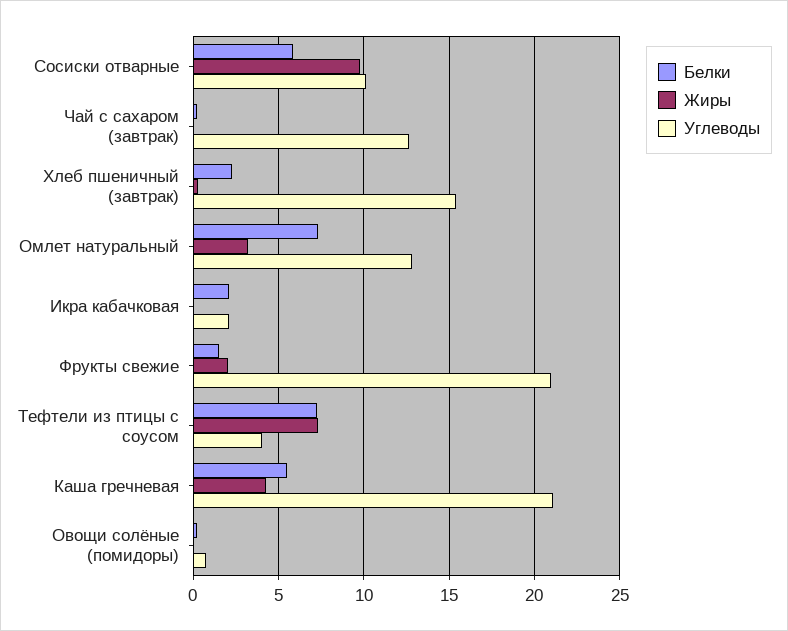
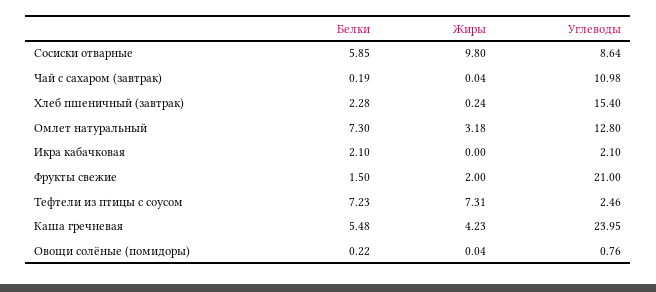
  {
    "Белки": {
      "Сосиски отварные": 5.85,
      "Чай с сахаром (завтрак)": 0.19,
      "Хлеб пшеничный (завтрак)": 2.28,
      "Омлет натуральный": 7.3,
      "Икра кабачковая": 2.1,
      "Фрукты свежие": 1.5,
      "Тефтели из птицы с соусом": 7.23,
      "Каша гречневая": 5.48,
      "Овощи солёные (помидоры)": 0.22
    },
    "Жиры": {
      "Сосиски отварные": 9.8,
      "Чай с сахаром (завтрак)": 0.04,
      "Хлеб пшеничный (завтрак)": 0.24,
      "Омлет натуральный": 3.18,
      "Икра кабачковая": 0,
      "Фрукты свежие": 2,
      "Тефтели из птицы с соусом": 7.31,
      "Каша гречневая": 4.23,
      "Овощи солёные (помидоры)": 0.04
    },
    "Углеводы": {
-     "Сосиски отварные": 10,
+     "Сосиски отварные": 8.64,
-     "Чай с сахаром (завтрак)": 12.5,
+     "Чай с сахаром (завтрак)": 10.98,
      "Хлеб пшеничный (завтрак)": 15.4,
      "Омлет натуральный": 12.8,
      "Икра кабачковая": 2.1,
      "Фрукты свежие": 21,
-     "Тефтели из птицы с соусом": 4,
+     "Тефтели из птицы с соусом": 2.46,
-     "Каша гречневая": 21,
+     "Каша гречневая": 23.95,
      "Овощи солёные (помидоры)": 0.76
    }
  }

